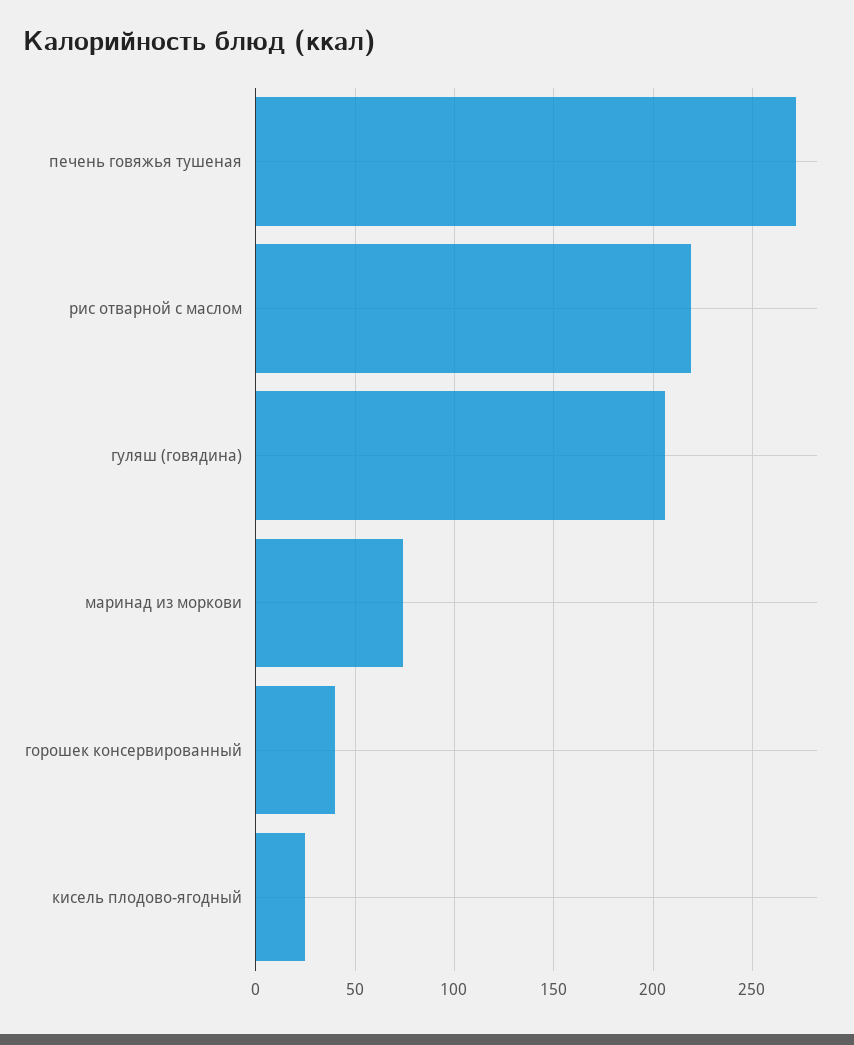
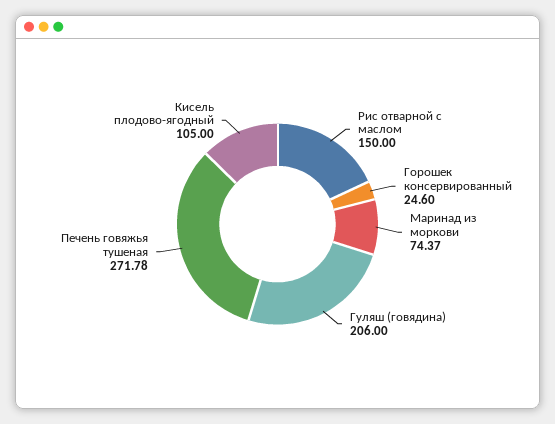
  {
    "печень говяжья тушеная": 271.78,
-   "рис отварной с маслом": 220,
+   "рис отварной с маслом": 150,
    "гуляш (говядина)": 206,
    "маринад из моркови": 74.37,
-   "горошек консервированный": 40,
+   "горошек консервированный": 24.6,
-   "кисель плодово-ягодный": 25
+   "кисель плодово-ягодный": 105
  }

